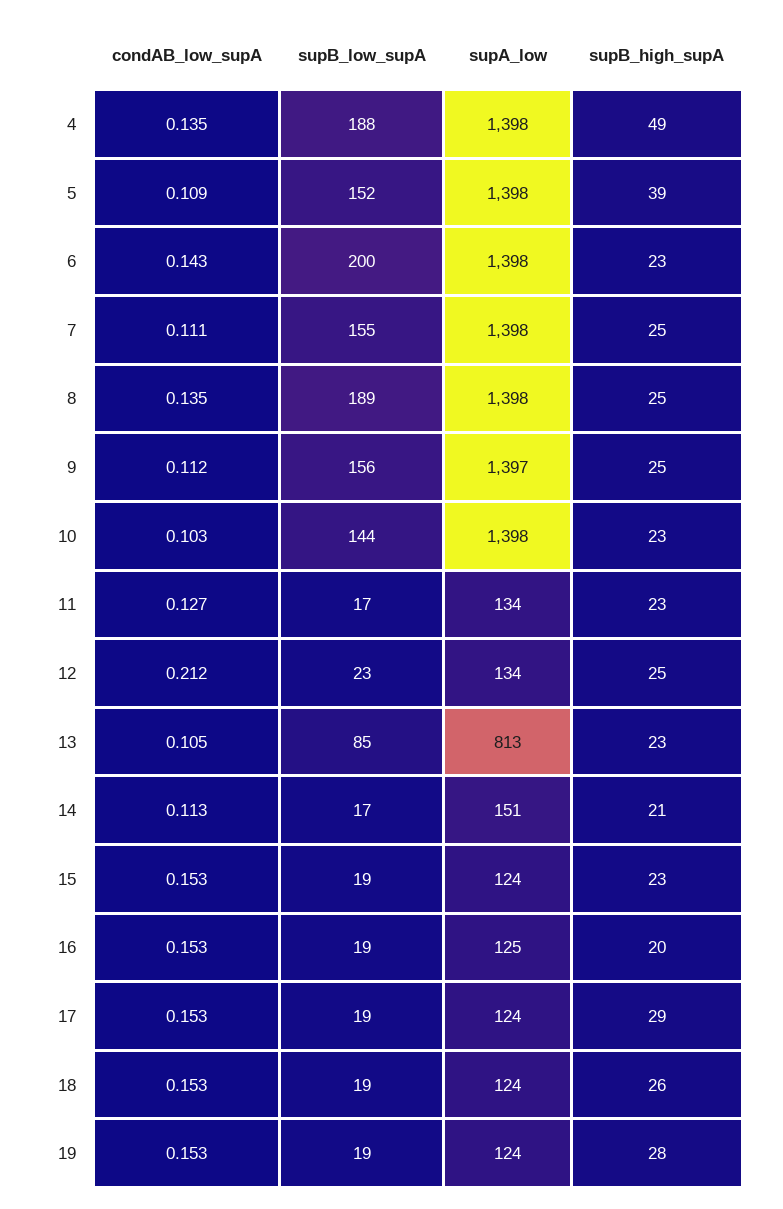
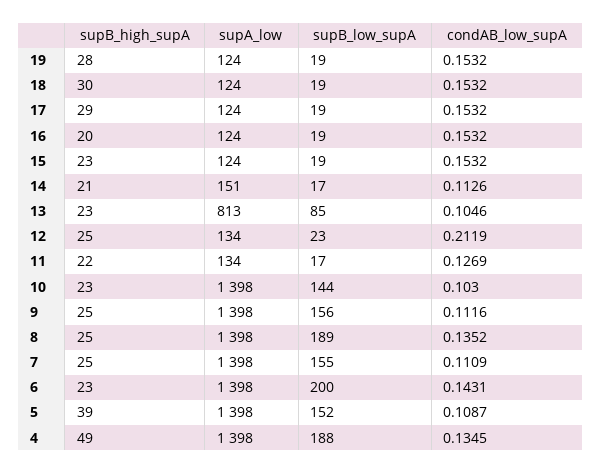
  {
    "condAB_low_supA": {
      "4": 0.1345,
      "5": 0.1087,
      "6": 0.1431,
      "7": 0.1109,
      "8": 0.1352,
      "9": 0.1116,
      "10": 0.103,
      "11": 0.1269,
      "12": 0.2119,
      "13": 0.1046,
      "14": 0.1126,
      "15": 0.1532,
      "16": 0.1532,
      "17": 0.1532,
      "18": 0.1532,
      "19": 0.1532
    },
    "supB_low_supA": {
      "4": 188,
      "5": 152,
      "6": 200,
      "7": 155,
      "8": 189,
      "9": 156,
      "10": 144,
      "11": 17,
      "12": 23,
      "13": 85,
      "14": 17,
      "15": 19,
      "16": 19,
      "17": 19,
      "18": 19,
      "19": 19
    },
    "supA_low": {
      "4": 1398,
      "5": 1398,
      "6": 1398,
      "7": 1398,
      "8": 1398,
-     "9": 1397,
+     "9": 1398,
      "10": 1398,
      "11": 134,
      "12": 134,
      "13": 813,
      "14": 151,
      "15": 124,
-     "16": 125,
+     "16": 124,
      "17": 124,
      "18": 124,
      "19": 124
    },
    "supB_high_supA": {
      "4": 49,
      "5": 39,
      "6": 23,
      "7": 25,
      "8": 25,
      "9": 25,
      "10": 23,
-     "11": 23,
+     "11": 22,
      "12": 25,
      "13": 23,
      "14": 21,
      "15": 23,
      "16": 20,
      "17": 29,
-     "18": 26,
+     "18": 30,
      "19": 28
    }
  }

